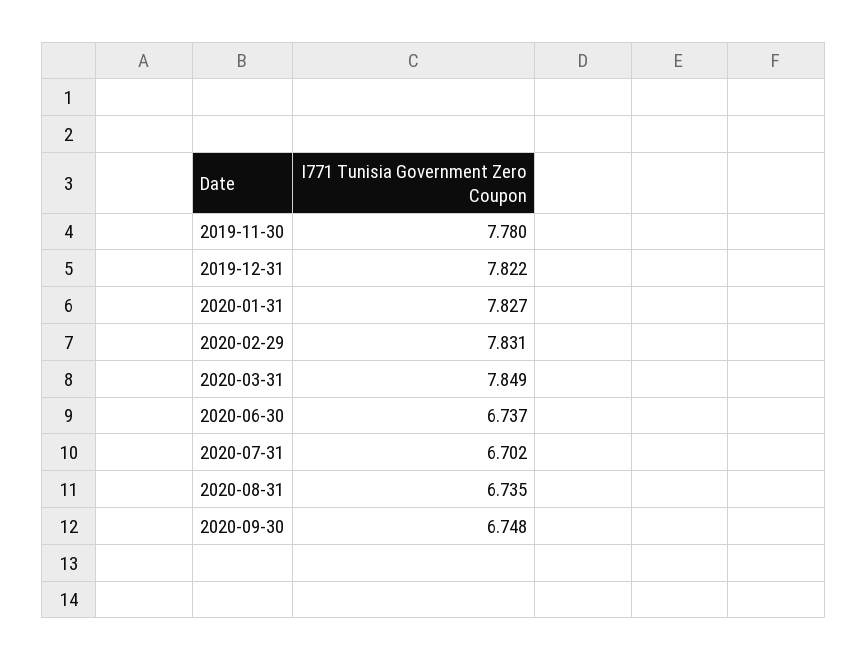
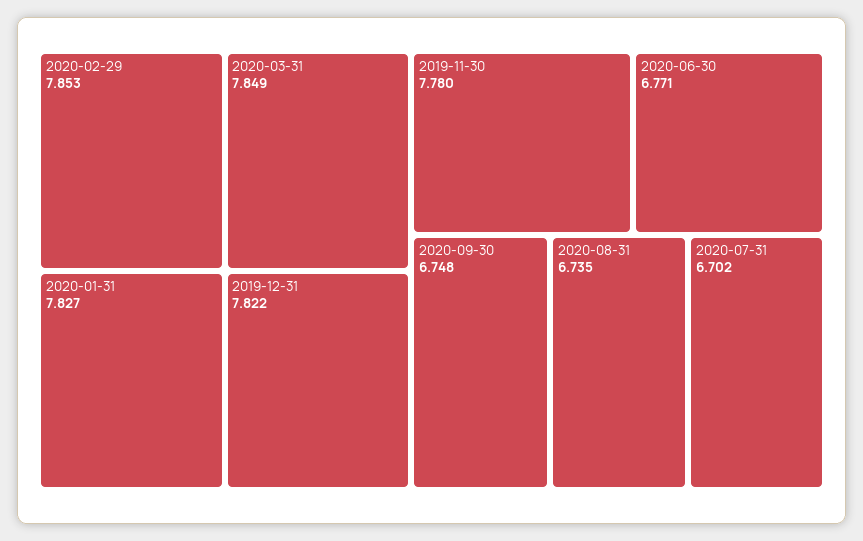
  {
    "2019-11-30": 7.78,
    "2019-12-31": 7.822,
    "2020-01-31": 7.827,
-   "2020-02-29": 7.831,
+   "2020-02-29": 7.853,
    "2020-03-31": 7.849,
-   "2020-06-30": 6.737,
+   "2020-06-30": 6.771,
    "2020-07-31": 6.702,
    "2020-08-31": 6.735,
    "2020-09-30": 6.748
  }

